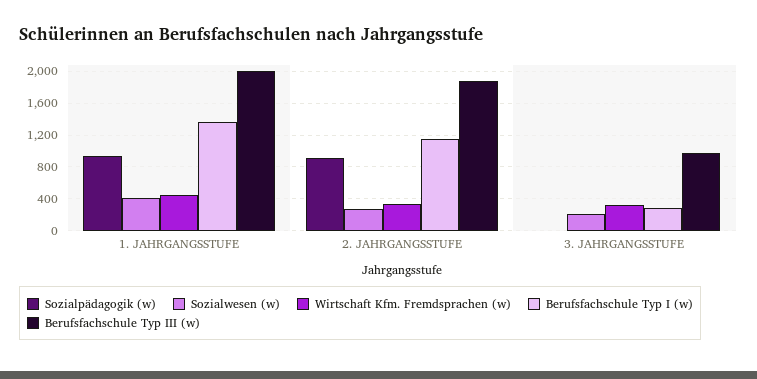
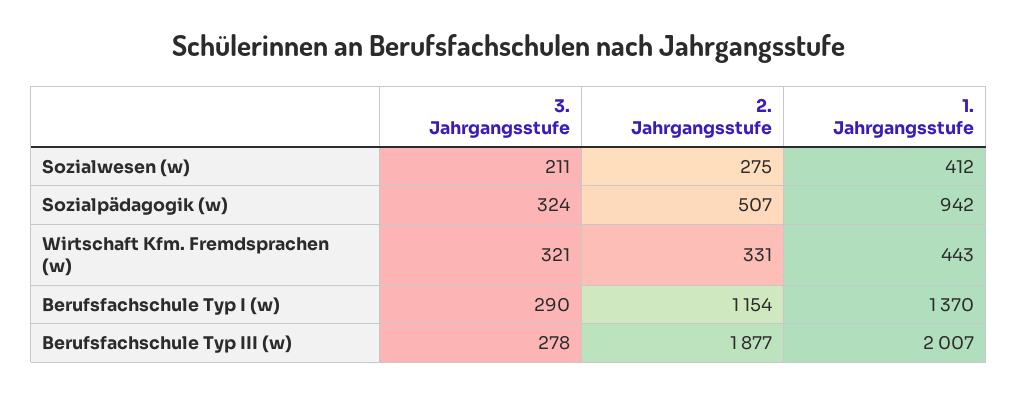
  {
    "Sozialpädagogik (w)": {
      "1. JAHRGANGSSTUFE": 942,
-     "2. JAHRGANGSSTUFE": 900,
+     "2. JAHRGANGSSTUFE": 507,
-     "3. JAHRGANGSSTUFE": 0
+     "3. JAHRGANGSSTUFE": 324
    },
    "Sozialwesen (w)": {
      "1. JAHRGANGSSTUFE": 412,
      "2. JAHRGANGSSTUFE": 275,
      "3. JAHRGANGSSTUFE": 211
    },
    "Wirtschaft Kfm. Fremdsprachen (w)": {
      "1. JAHRGANGSSTUFE": 443,
      "2. JAHRGANGSSTUFE": 331,
      "3. JAHRGANGSSTUFE": 321
    },
    "Berufsfachschule Typ I (w)": {
      "1. JAHRGANGSSTUFE": 1370,
      "2. JAHRGANGSSTUFE": 1154,
      "3. JAHRGANGSSTUFE": 290
    },
    "Berufsfachschule Typ III (w)": {
      "1. JAHRGANGSSTUFE": 2007,
      "2. JAHRGANGSSTUFE": 1877,
-     "3. JAHRGANGSSTUFE": 1000
+     "3. JAHRGANGSSTUFE": 278
    }
  }

